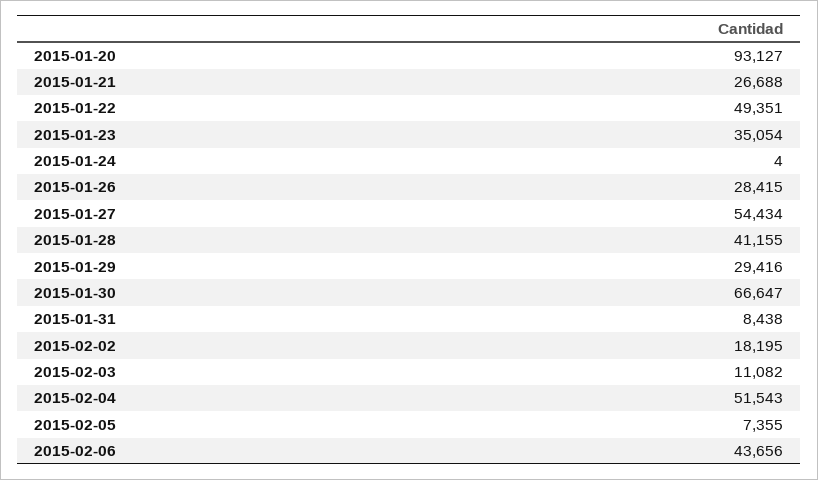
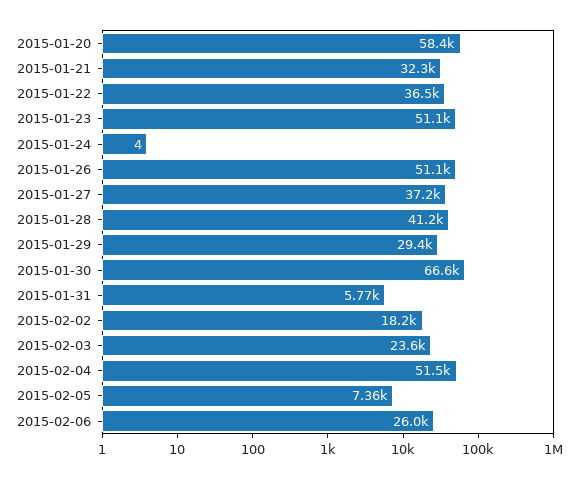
  {
-   "2015-01-20": 93127,
+   "2015-01-20": 58400,
-   "2015-01-21": 26688,
+   "2015-01-21": 32300,
-   "2015-01-22": 49351,
+   "2015-01-22": 36500,
-   "2015-01-23": 35054,
+   "2015-01-23": 51100,
    "2015-01-24": 4,
-   "2015-01-26": 28415,
+   "2015-01-26": 51100,
-   "2015-01-27": 54434,
+   "2015-01-27": 37200,
    "2015-01-28": 41155,
    "2015-01-29": 29416,
    "2015-01-30": 66647,
-   "2015-01-31": 8438,
+   "2015-01-31": 5770,
    "2015-02-02": 18195,
-   "2015-02-03": 11082,
+   "2015-02-03": 23600,
    "2015-02-04": 51543,
    "2015-02-05": 7355,
-   "2015-02-06": 43656
+   "2015-02-06": 26000
  }

